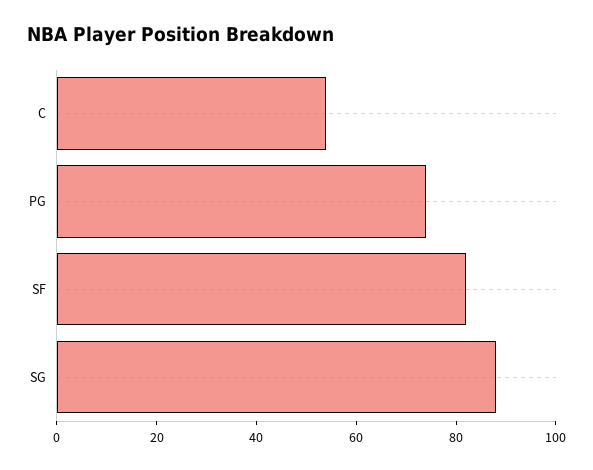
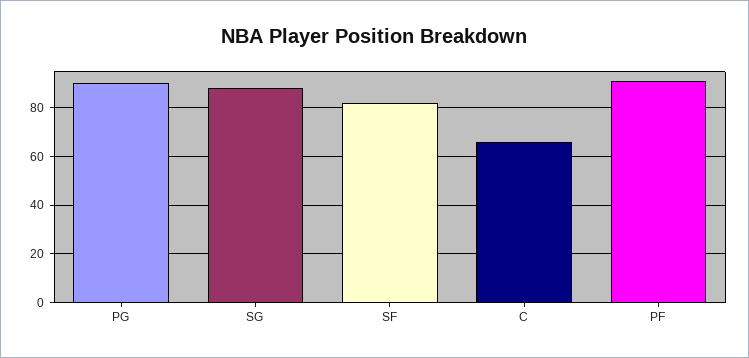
  {
-   "C": 55,
+   "C": 65,
-   "PG": 75,
+   "PG": 90,
    "SF": 80,
-   "SG": 90
+   "SG": 90,
+   "PF": 90
  }

